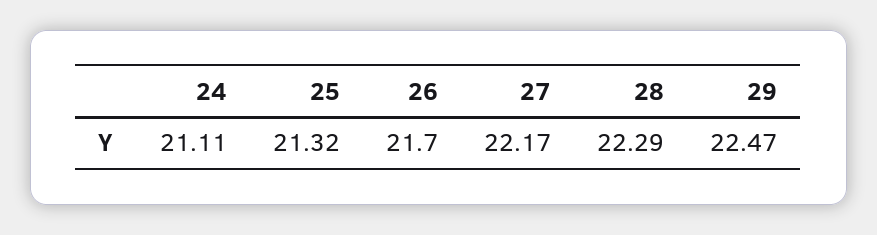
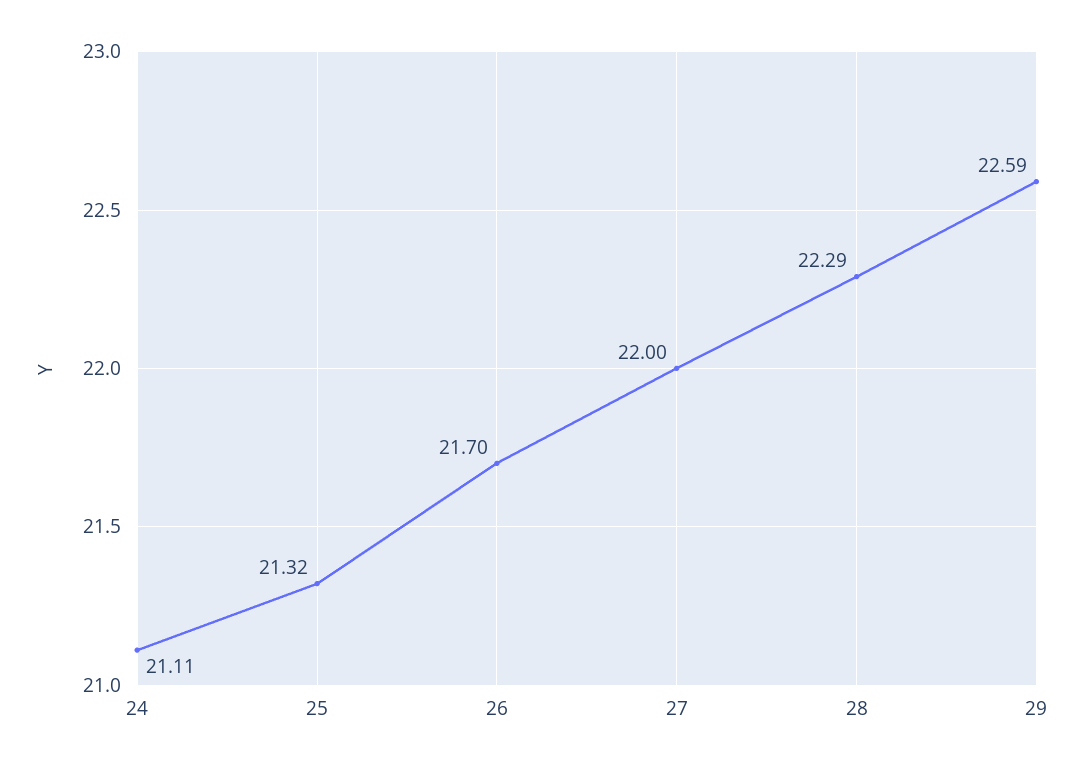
  {
    "24": 21.11,
    "25": 21.32,
    "26": 21.7,
-   "27": 22.17,
+   "27": 22,
    "28": 22.29,
-   "29": 22.47
+   "29": 22.59
  }

